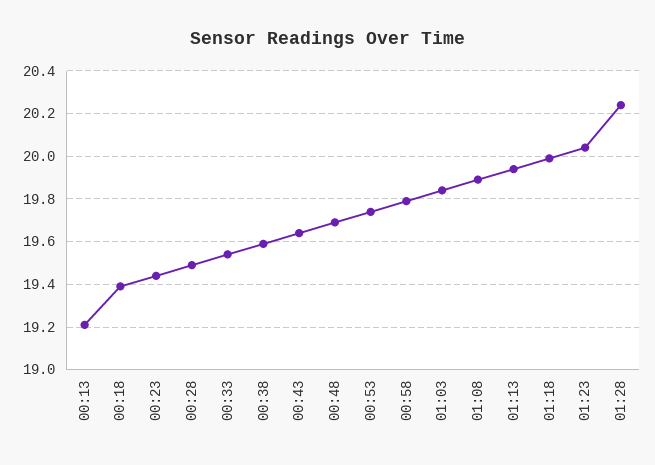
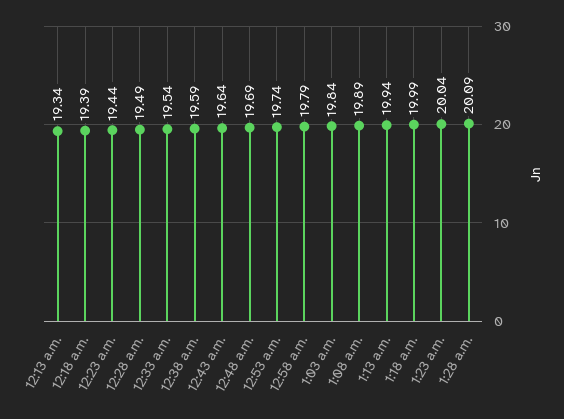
  {
-   "00:13": 19.2,
+   "00:13": 19.34,
    "00:18": 19.39,
    "00:23": 19.44,
    "00:28": 19.49,
    "00:33": 19.54,
    "00:38": 19.59,
    "00:43": 19.64,
    "00:48": 19.69,
    "00:53": 19.74,
    "00:58": 19.79,
    "01:03": 19.84,
    "01:08": 19.89,
    "01:13": 19.94,
    "01:18": 19.99,
    "01:23": 20.04,
-   "01:28": 20.25
+   "01:28": 20.09
  }

